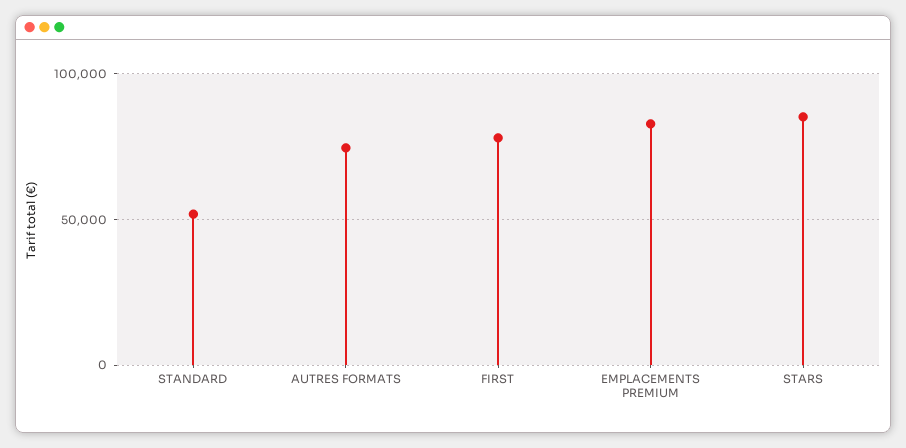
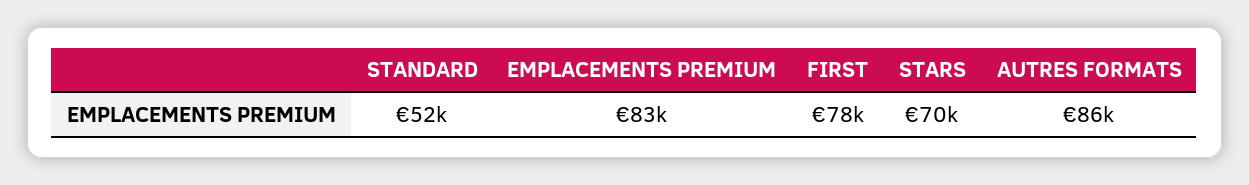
  {
    "STANDARD": 52000,
-   "AUTRES FORMATS": 75000,
+   "AUTRES FORMATS": 86000,
    "FIRST": 78000,
    "EMPLACEMENTS PREMIUM": 83000,
-   "STARS": 85000
+   "STARS": 70000
  }

